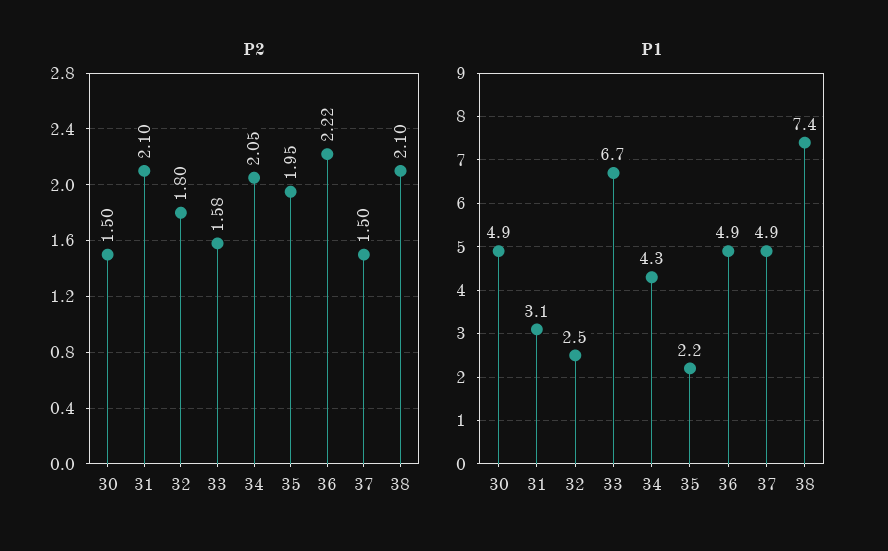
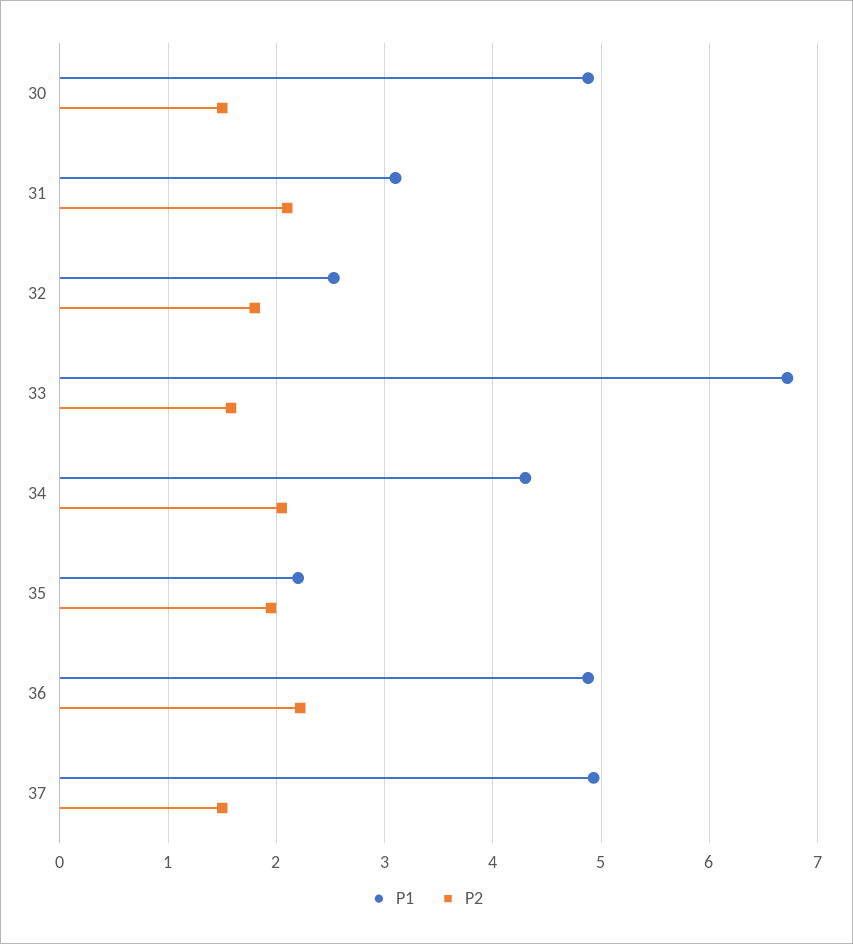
  {
    "P2": {
      "30": 1.5,
      "31": 2.1,
      "32": 1.8,
      "33": 1.58,
      "34": 2.05,
      "35": 1.95,
      "36": 2.22,
-     "37": 1.5,
+     "37": 1.5
-     "38": 2.1
    },
    "P1": {
      "30": 4.9,
      "31": 3.1,
      "32": 2.5,
      "33": 6.7,
      "34": 4.3,
      "35": 2.2,
      "36": 4.9,
-     "37": 4.9,
+     "37": 4.9
-     "38": 7.4
    }
  }

